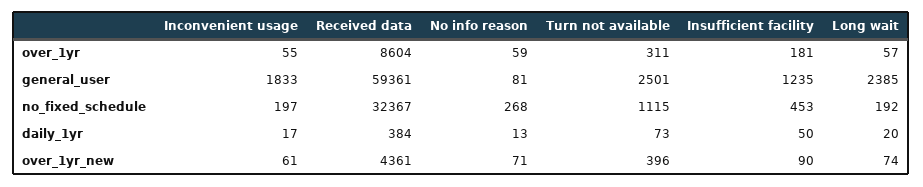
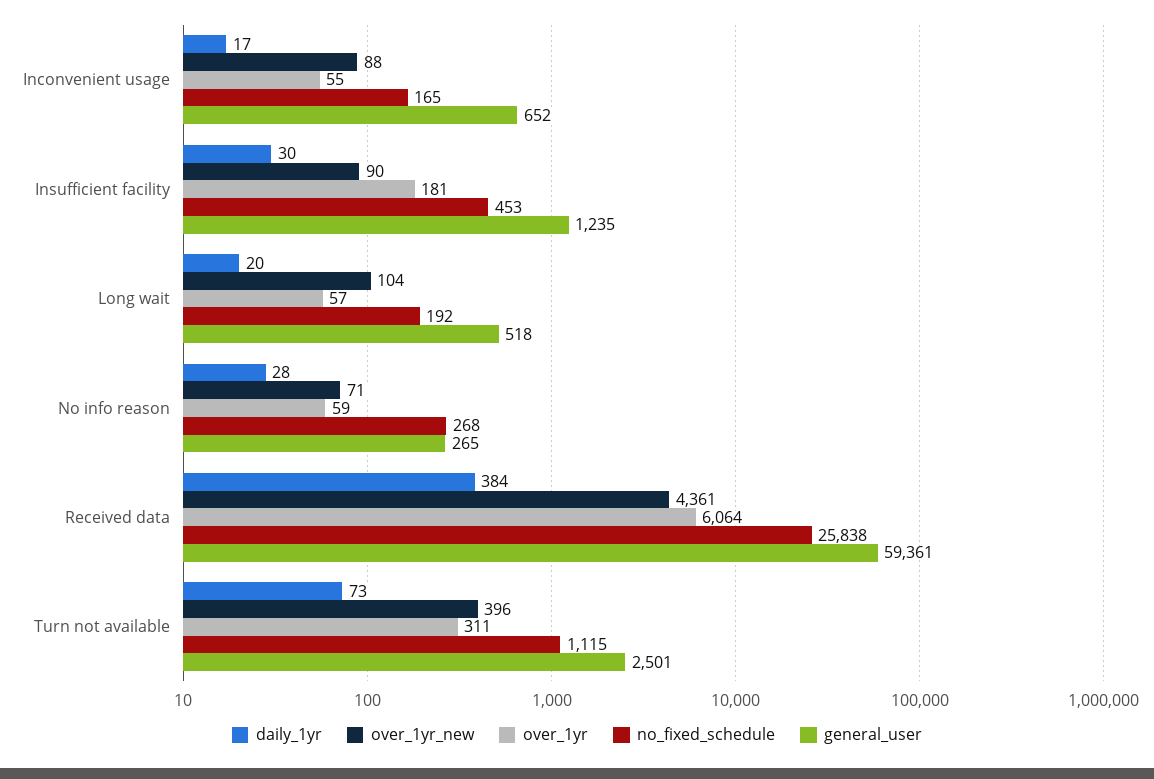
  {
    "over_1yr": {
      "Inconvenient usage": 55,
-     "Received data": 8604,
+     "Received data": 6064,
      "No info reason": 59,
      "Turn not available": 311,
      "Insufficient facility": 181,
      "Long wait": 57
    },
    "general_user": {
-     "Inconvenient usage": 1833,
+     "Inconvenient usage": 652,
      "Received data": 59361,
-     "No info reason": 81,
+     "No info reason": 265,
      "Turn not available": 2501,
      "Insufficient facility": 1235,
-     "Long wait": 2385
+     "Long wait": 518
    },
    "no_fixed_schedule": {
-     "Inconvenient usage": 197,
+     "Inconvenient usage": 165,
-     "Received data": 32367,
+     "Received data": 25838,
      "No info reason": 268,
      "Turn not available": 1115,
      "Insufficient facility": 453,
      "Long wait": 192
    },
    "daily_1yr": {
      "Inconvenient usage": 17,
      "Received data": 384,
-     "No info reason": 13,
+     "No info reason": 28,
      "Turn not available": 73,
-     "Insufficient facility": 50,
+     "Insufficient facility": 30,
      "Long wait": 20
    },
    "over_1yr_new": {
-     "Inconvenient usage": 61,
+     "Inconvenient usage": 88,
      "Received data": 4361,
      "No info reason": 71,
      "Turn not available": 396,
      "Insufficient facility": 90,
-     "Long wait": 74
+     "Long wait": 104
    }
  }

